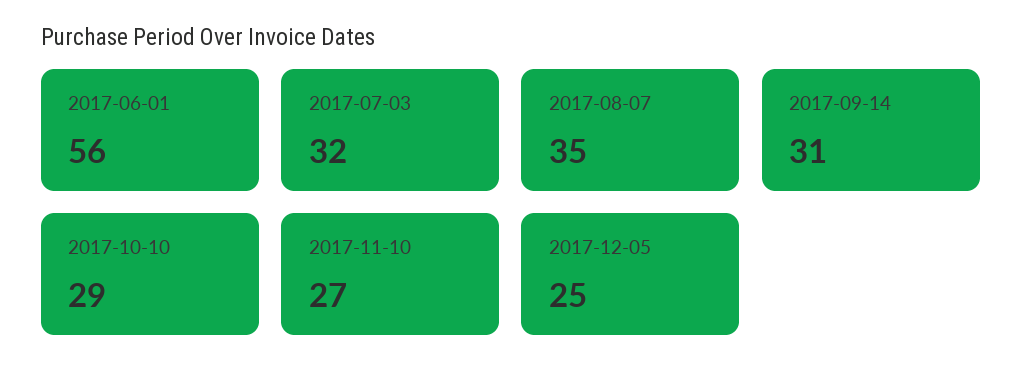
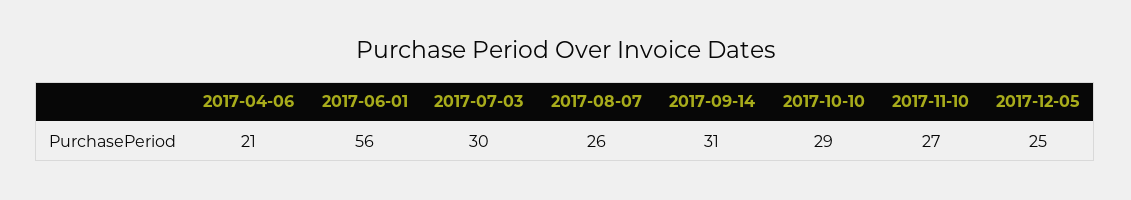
  {
    "2017-06-01": 56,
-   "2017-07-03": 32,
+   "2017-07-03": 30,
-   "2017-08-07": 35,
+   "2017-08-07": 26,
    "2017-09-14": 31,
    "2017-10-10": 29,
    "2017-11-10": 27,
-   "2017-12-05": 25
+   "2017-12-05": 25,
+   "2017-04-06": 21
  }

